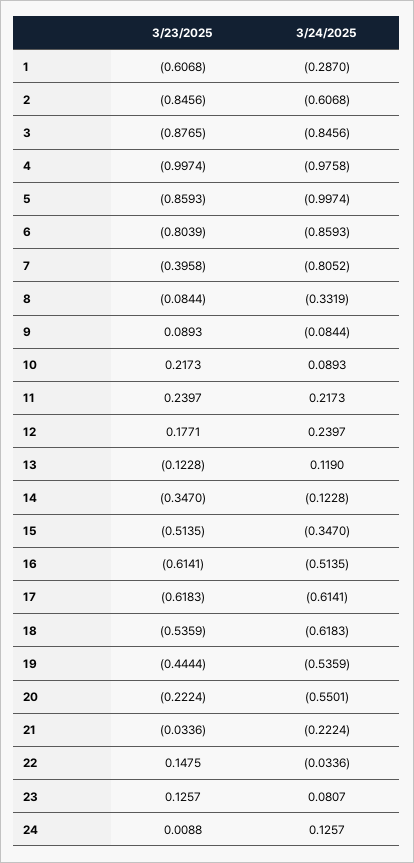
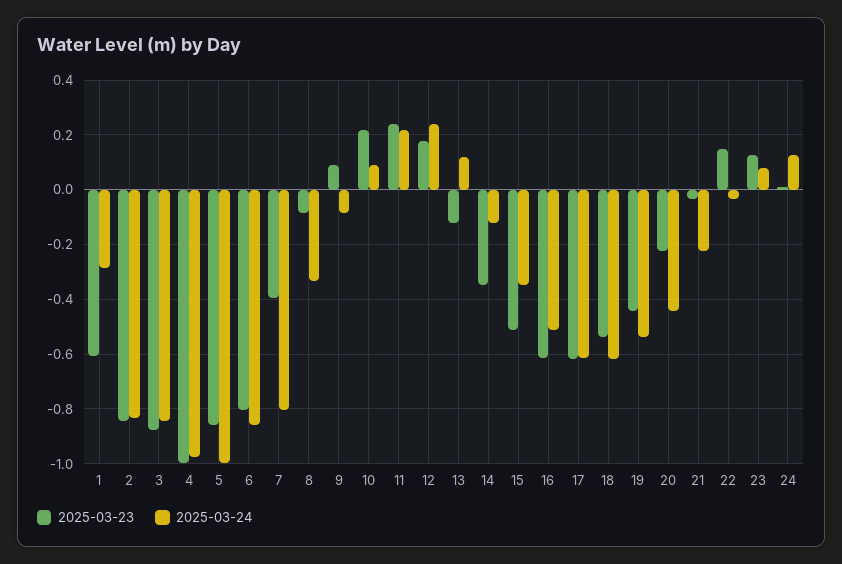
  {
    "3/23/2025": {
      "1": -0.6068,
      "2": -0.8456,
      "3": -0.8765,
      "4": -0.9974,
      "5": -0.8593,
      "6": -0.8039,
      "7": -0.3958,
      "8": -0.0844,
      "9": 0.0893,
      "10": 0.2173,
      "11": 0.2397,
      "12": 0.1771,
      "13": -0.1228,
      "14": -0.347,
      "15": -0.5135,
      "16": -0.6141,
      "17": -0.6183,
      "18": -0.5359,
      "19": -0.4444,
      "20": -0.2224,
      "21": -0.0336,
      "22": 0.1475,
      "23": 0.1257,
      "24": 0.0088
    },
    "3/24/2025": {
      "1": -0.287,
-     "2": -0.6068,
+     "2": -0.825,
      "3": -0.8456,
      "4": -0.9758,
      "5": -0.9974,
      "6": -0.8593,
      "7": -0.8052,
      "8": -0.3319,
      "9": -0.0844,
      "10": 0.0893,
      "11": 0.2173,
      "12": 0.2397,
      "13": 0.119,
      "14": -0.1228,
      "15": -0.347,
      "16": -0.5135,
      "17": -0.6141,
      "18": -0.6183,
      "19": -0.5359,
-     "20": -0.5501,
+     "20": -0.45,
      "21": -0.2224,
      "22": -0.0336,
      "23": 0.0807,
      "24": 0.1257
    }
  }

